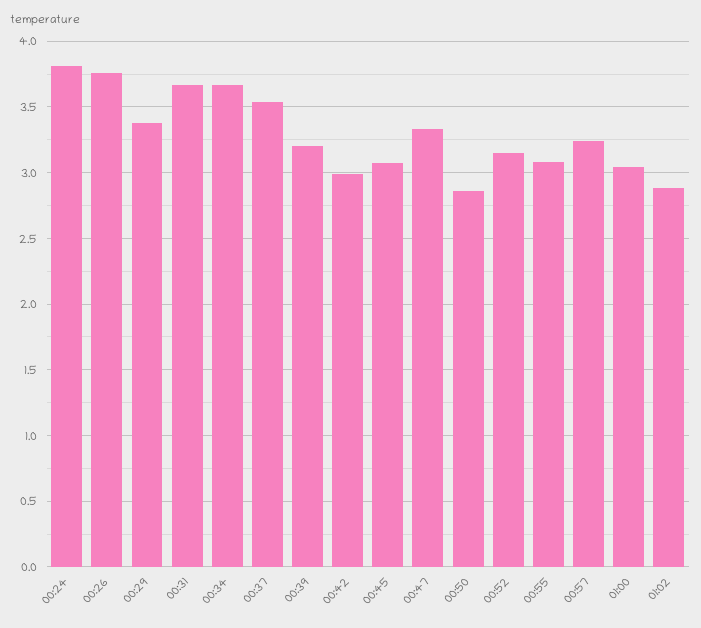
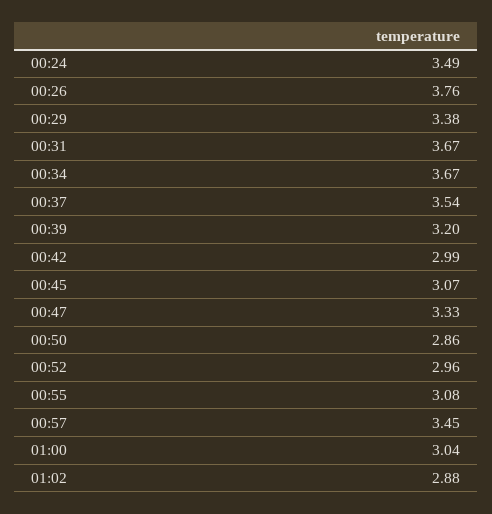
  {
-   "00:24": 3.8,
+   "00:24": 3.49,
    "00:26": 3.76,
    "00:29": 3.38,
    "00:31": 3.67,
    "00:34": 3.67,
    "00:37": 3.54,
    "00:39": 3.2,
    "00:42": 2.99,
    "00:45": 3.07,
    "00:47": 3.33,
    "00:50": 2.86,
-   "00:52": 3.15,
+   "00:52": 2.96,
    "00:55": 3.08,
-   "00:57": 3.25,
+   "00:57": 3.45,
    "01:00": 3.04,
    "01:02": 2.88
  }

